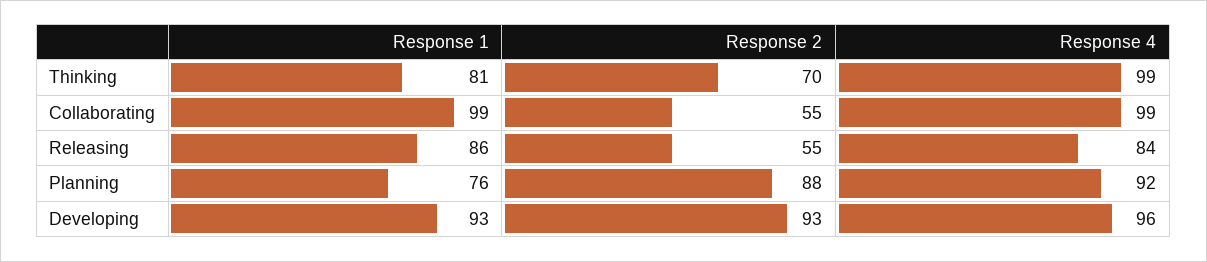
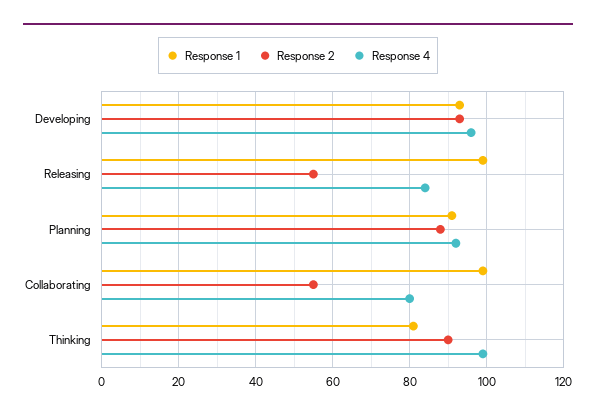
  {
    "Response 1": {
      "Thinking": 81,
      "Collaborating": 99,
-     "Releasing": 86,
+     "Releasing": 100,
-     "Planning": 76,
+     "Planning": 90,
      "Developing": 93
    },
    "Response 2": {
-     "Thinking": 70,
+     "Thinking": 90,
      "Collaborating": 55,
      "Releasing": 55,
      "Planning": 88,
      "Developing": 93
    },
    "Response 4": {
      "Thinking": 99,
-     "Collaborating": 99,
+     "Collaborating": 80,
      "Releasing": 84,
      "Planning": 92,
      "Developing": 96
    }
  }

